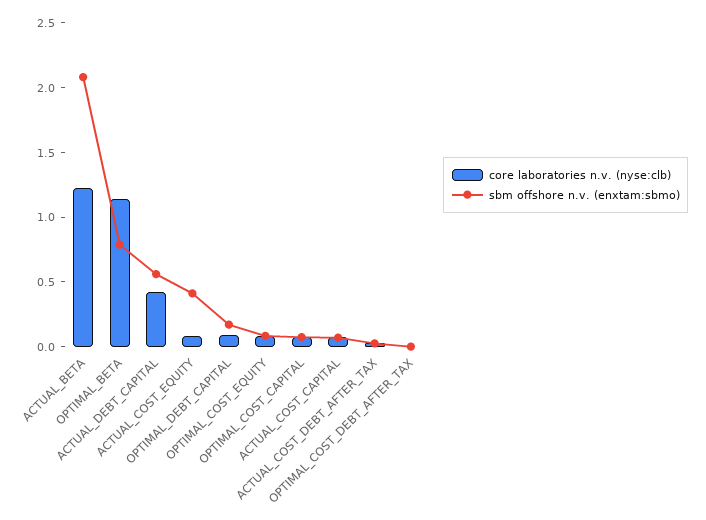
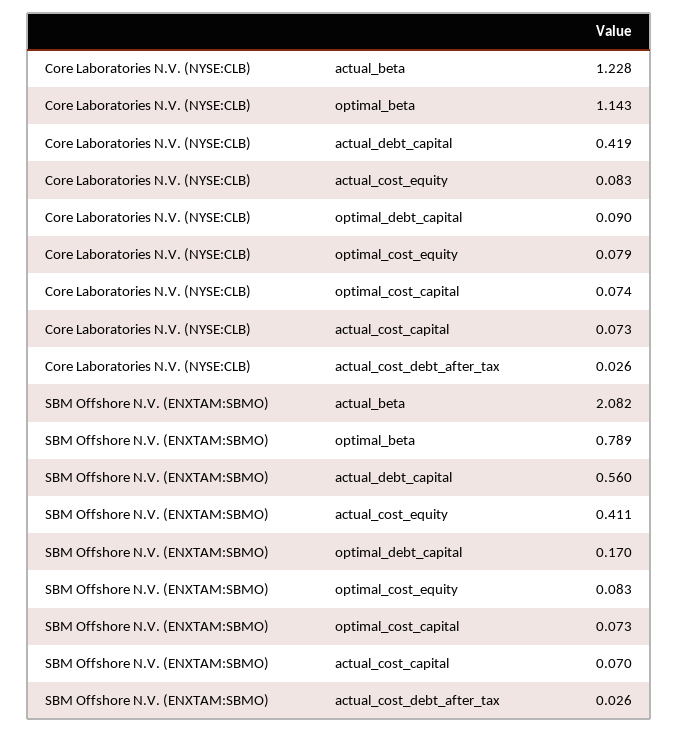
  {
    "core laboratories n.v. (nyse:clb)": {
      "ACTUAL_BETA": 1.228,
      "OPTIMAL_BETA": 1.143,
      "ACTUAL_DEBT_CAPITAL": 0.419,
      "ACTUAL_COST_EQUITY": 0.083,
      "OPTIMAL_DEBT_CAPITAL": 0.09,
      "OPTIMAL_COST_EQUITY": 0.079,
      "OPTIMAL_COST_CAPITAL": 0.074,
      "ACTUAL_COST_CAPITAL": 0.073,
-     "ACTUAL_COST_DEBT_AFTER_TAX": 0.026,
+     "ACTUAL_COST_DEBT_AFTER_TAX": 0.026
-     "OPTIMAL_COST_DEBT_AFTER_TAX": 0
    },
    "sbm offshore n.v. (enxtam:sbmo)": {
      "ACTUAL_BETA": 2.082,
      "OPTIMAL_BETA": 0.789,
      "ACTUAL_DEBT_CAPITAL": 0.56,
      "ACTUAL_COST_EQUITY": 0.411,
      "OPTIMAL_DEBT_CAPITAL": 0.17,
      "OPTIMAL_COST_EQUITY": 0.083,
      "OPTIMAL_COST_CAPITAL": 0.073,
      "ACTUAL_COST_CAPITAL": 0.07,
-     "ACTUAL_COST_DEBT_AFTER_TAX": 0.026,
+     "ACTUAL_COST_DEBT_AFTER_TAX": 0.026
-     "OPTIMAL_COST_DEBT_AFTER_TAX": 0
    }
  }

